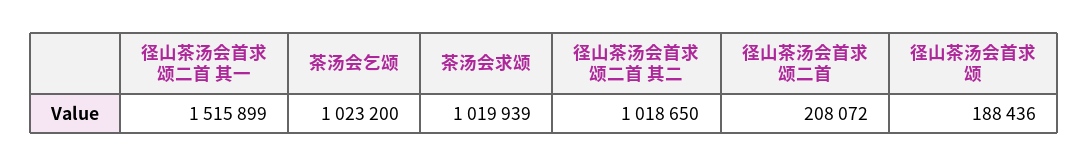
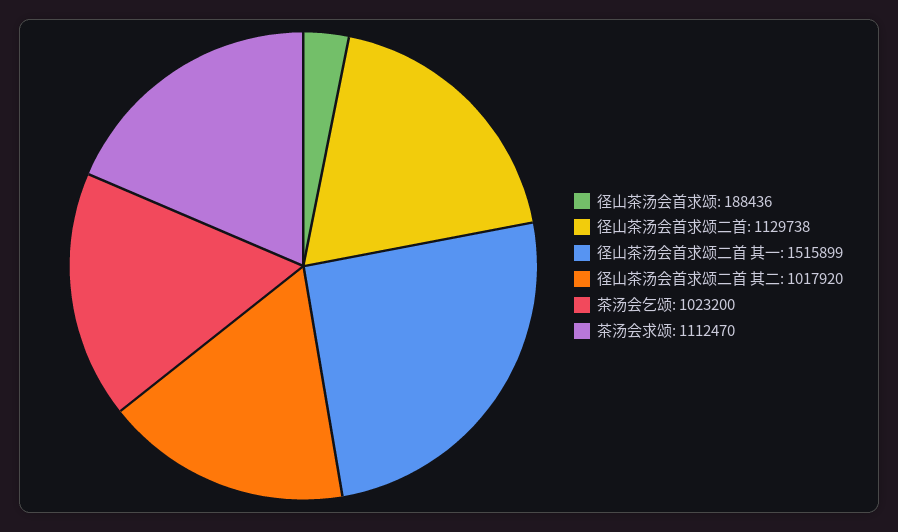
  {
    "径山茶汤会首求颂二首 其一": 1515899,
    "茶汤会乞颂": 1023200,
-   "茶汤会求颂": 1019939,
+   "茶汤会求颂": 1112470,
-   "径山茶汤会首求颂二首 其二": 1018650,
+   "径山茶汤会首求颂二首 其二": 1017920,
-   "径山茶汤会首求颂二首": 208072,
+   "径山茶汤会首求颂二首": 1129738,
    "径山茶汤会首求颂": 188436
  }

